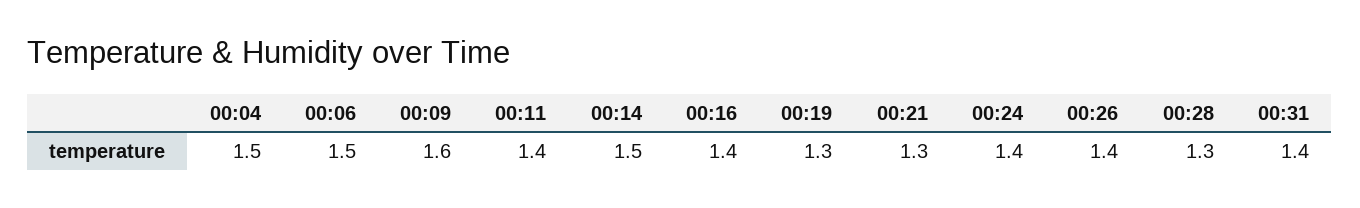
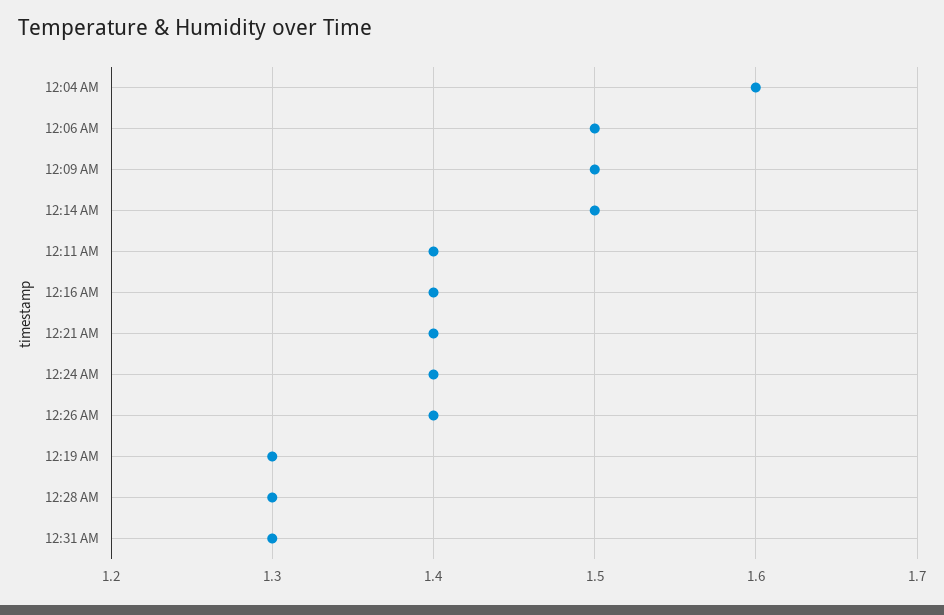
  {
-   "00:04": 1.5,
+   "00:04": 1.6,
    "00:06": 1.5,
-   "00:09": 1.6,
+   "00:09": 1.5,
    "00:11": 1.4,
    "00:14": 1.5,
    "00:16": 1.4,
    "00:19": 1.3,
-   "00:21": 1.3,
+   "00:21": 1.4,
    "00:24": 1.4,
    "00:26": 1.4,
    "00:28": 1.3,
-   "00:31": 1.4
+   "00:31": 1.3
  }

